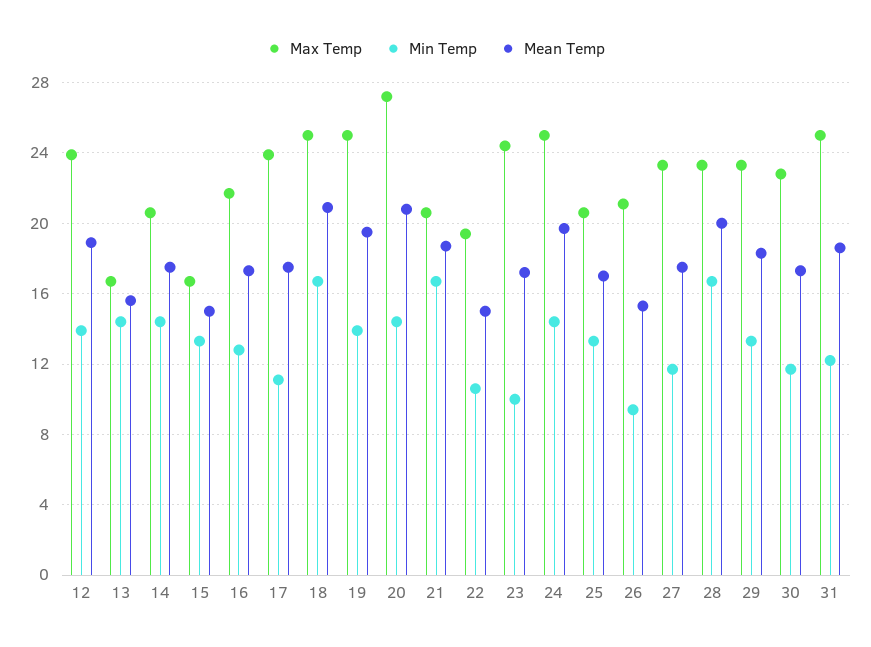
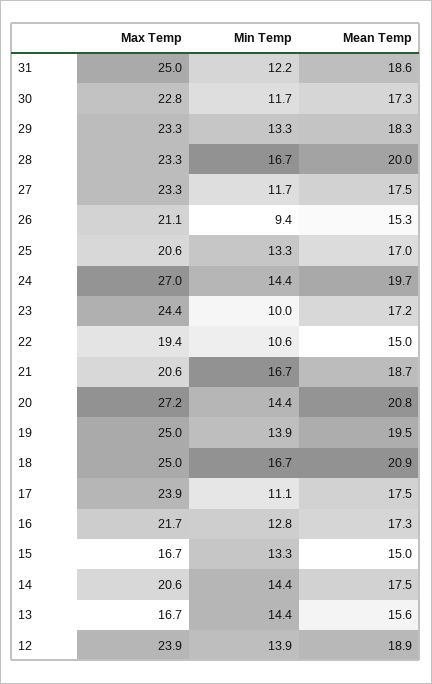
  {
    "Max Temp": {
      "12": 23.9,
      "13": 16.7,
      "14": 20.6,
      "15": 16.7,
      "16": 21.7,
      "17": 23.9,
      "18": 25,
      "19": 25,
      "20": 27.2,
      "21": 20.6,
      "22": 19.4,
      "23": 24.4,
-     "24": 25,
+     "24": 27,
      "25": 20.6,
      "26": 21.1,
      "27": 23.3,
      "28": 23.3,
      "29": 23.3,
      "30": 22.8,
      "31": 25
    },
    "Min Temp": {
      "12": 13.9,
      "13": 14.4,
      "14": 14.4,
      "15": 13.3,
      "16": 12.8,
      "17": 11.1,
      "18": 16.7,
      "19": 13.9,
      "20": 14.4,
      "21": 16.7,
      "22": 10.6,
      "23": 10,
      "24": 14.4,
      "25": 13.3,
      "26": 9.4,
      "27": 11.7,
      "28": 16.7,
      "29": 13.3,
      "30": 11.7,
      "31": 12.2
    },
    "Mean Temp": {
      "12": 18.9,
      "13": 15.6,
      "14": 17.5,
      "15": 15,
      "16": 17.3,
      "17": 17.5,
      "18": 20.9,
      "19": 19.5,
      "20": 20.8,
      "21": 18.7,
      "22": 15,
      "23": 17.2,
      "24": 19.7,
      "25": 17,
      "26": 15.3,
      "27": 17.5,
      "28": 20,
      "29": 18.3,
      "30": 17.3,
      "31": 18.6
    }
  }

